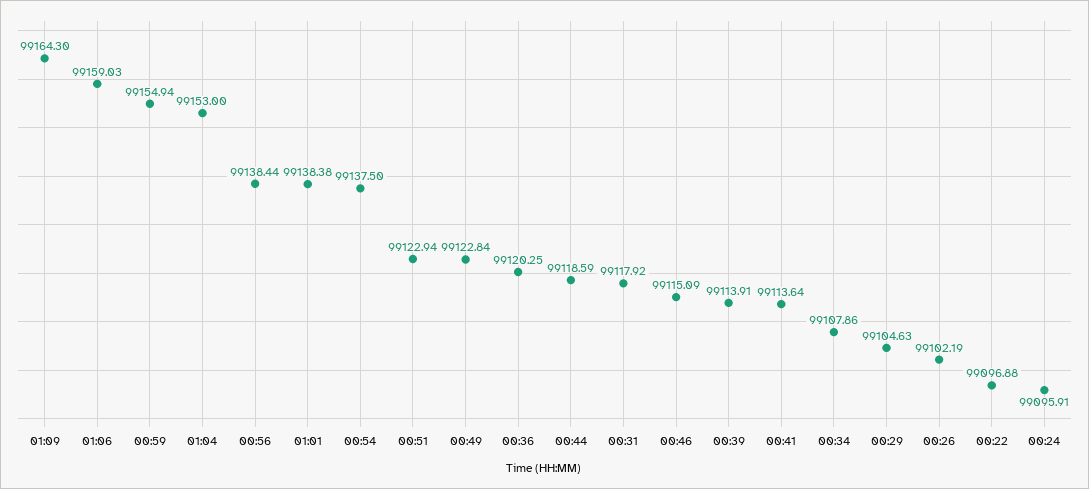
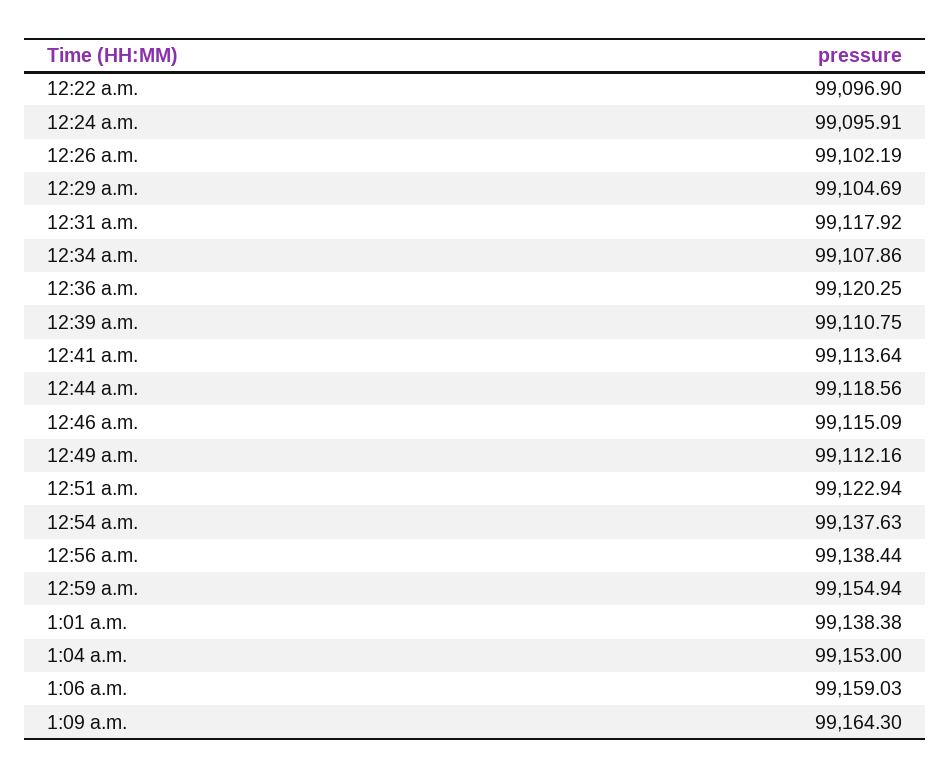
  {
    "01:09": 99164.3,
    "01:06": 99159.03,
    "00:59": 99154.94,
    "01:04": 99153,
    "00:56": 99138.44,
    "01:01": 99138.38,
-   "00:54": 99137.5,
+   "00:54": 99137.63,
    "00:51": 99122.94,
-   "00:49": 99122.84,
+   "00:49": 99112.16,
    "00:36": 99120.25,
-   "00:44": 99118.59,
+   "00:44": 99118.56,
    "00:31": 99117.92,
    "00:46": 99115.09,
-   "00:39": 99113.91,
+   "00:39": 99110.75,
    "00:41": 99113.64,
    "00:34": 99107.86,
-   "00:29": 99104.63,
+   "00:29": 99104.69,
    "00:26": 99102.19,
-   "00:22": 99096.88,
+   "00:22": 99096.9,
    "00:24": 99095.91
  }

